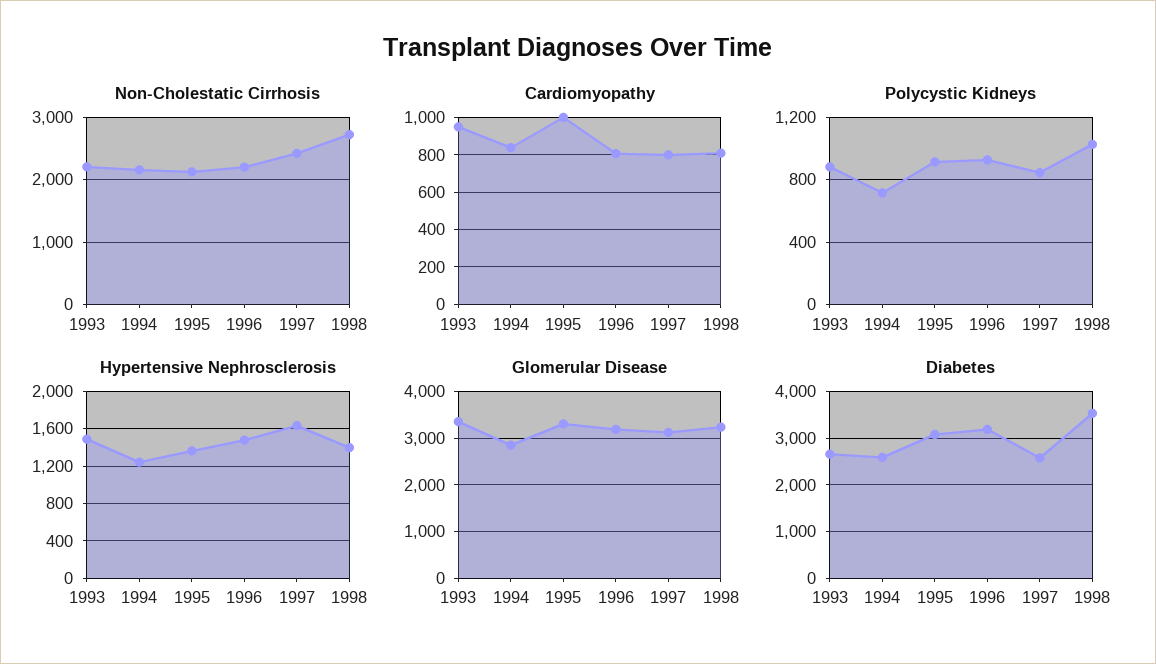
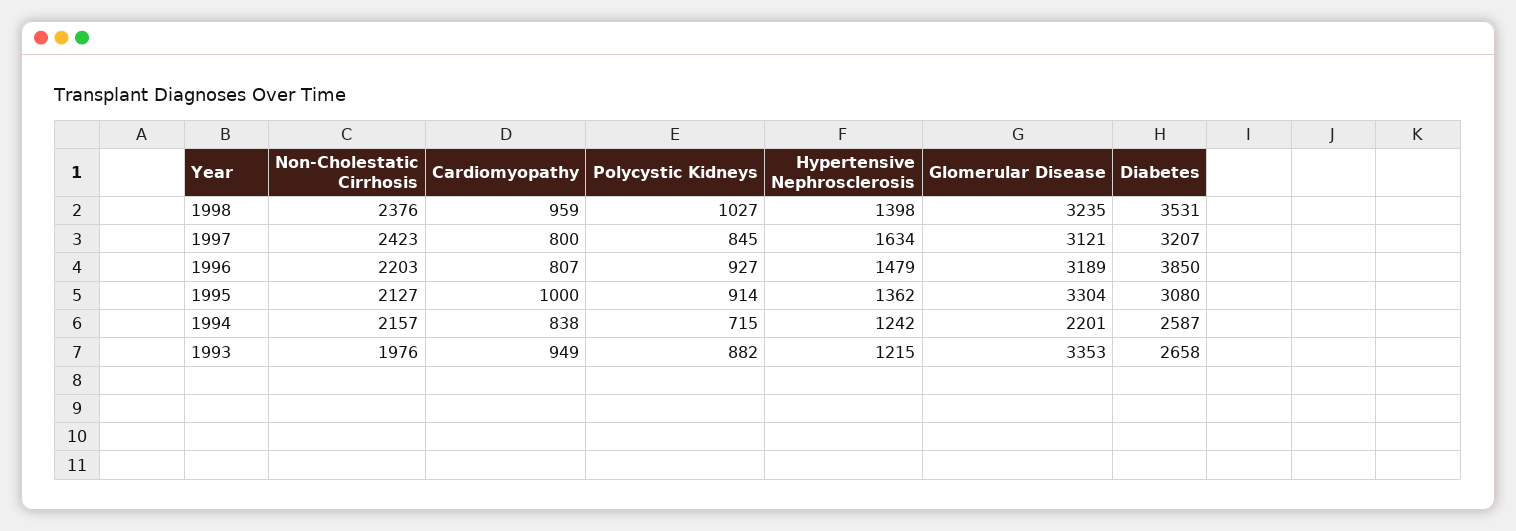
  {
    "Non-Cholestatic Cirrhosis": {
-     "1993": 2200,
+     "1993": 1976,
      "1994": 2157,
      "1995": 2127,
      "1996": 2203,
      "1997": 2423,
-     "1998": 2700
+     "1998": 2376
    },
    "Cardiomyopathy": {
      "1993": 949,
      "1994": 838,
      "1995": 1000,
      "1996": 807,
      "1997": 800,
-     "1998": 800
+     "1998": 959
    },
    "Polycystic Kidneys": {
      "1993": 882,
      "1994": 715,
      "1995": 914,
      "1996": 927,
      "1997": 845,
      "1998": 1027
    },
    "Hypertensive Nephrosclerosis": {
-     "1993": 1500,
+     "1993": 1215,
      "1994": 1242,
      "1995": 1362,
      "1996": 1479,
      "1997": 1634,
      "1998": 1398
    },
    "Glomerular Disease": {
      "1993": 3353,
-     "1994": 2800,
+     "1994": 2201,
      "1995": 3304,
      "1996": 3189,
      "1997": 3121,
      "1998": 3235
    },
    "Diabetes": {
      "1993": 2658,
      "1994": 2587,
      "1995": 3080,
-     "1996": 3200,
+     "1996": 3850,
-     "1997": 2600,
+     "1997": 3207,
      "1998": 3531
    }
  }

